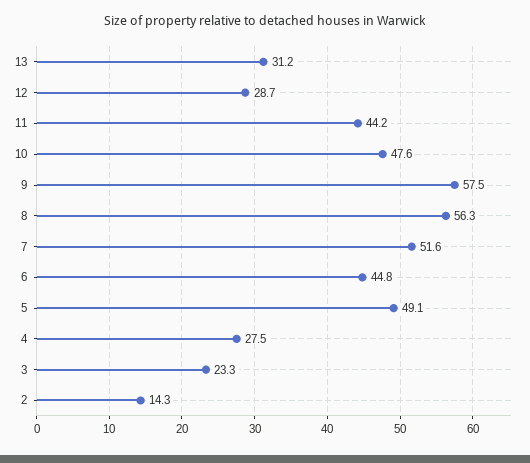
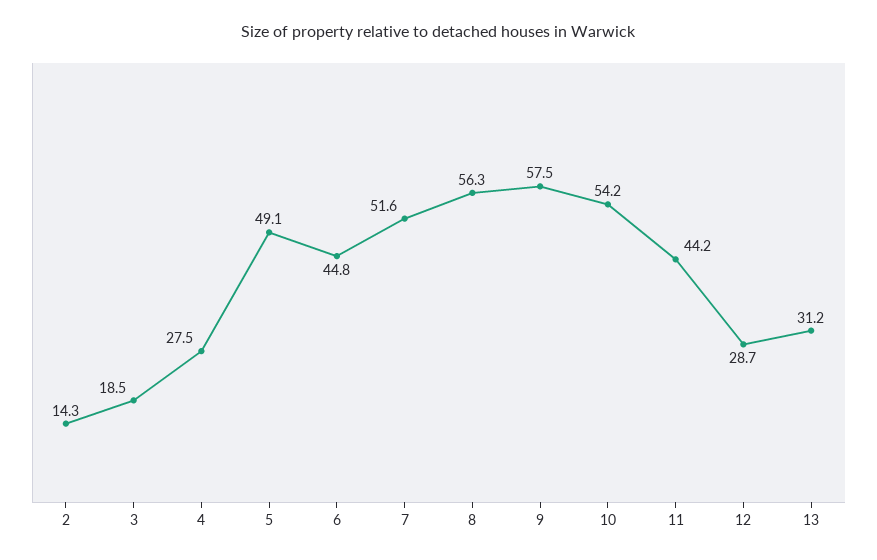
  {
    "13": 31.2,
    "12": 28.7,
    "11": 44.2,
-   "10": 47.6,
+   "10": 54.2,
    "9": 57.5,
    "8": 56.3,
    "7": 51.6,
    "6": 44.8,
    "5": 49.1,
    "4": 27.5,
-   "3": 23.3,
+   "3": 18.5,
    "2": 14.3
  }

